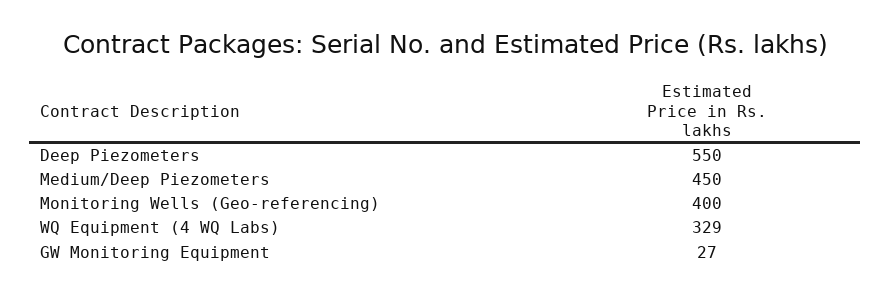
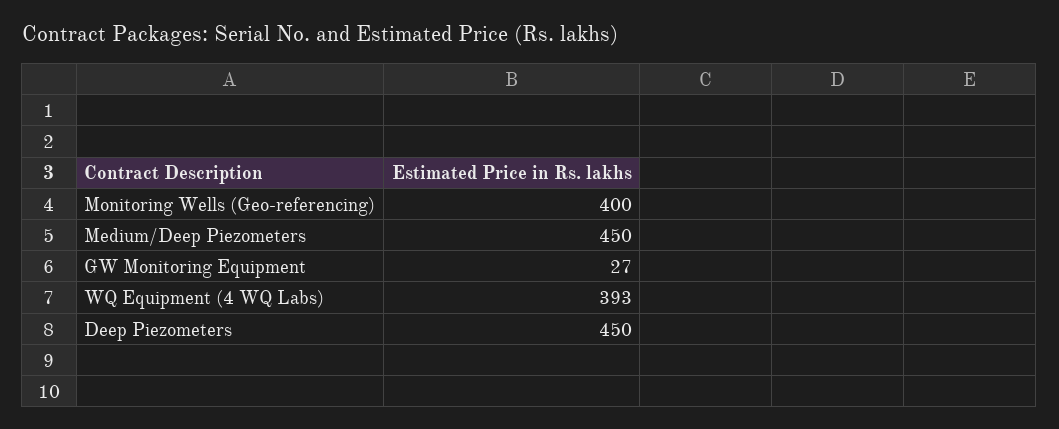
  {
-   "Deep Piezometers": 550,
+   "Deep Piezometers": 450,
    "Medium/Deep Piezometers": 450,
    "Monitoring Wells (Geo-referencing)": 400,
-   "WQ Equipment (4 WQ Labs)": 329,
+   "WQ Equipment (4 WQ Labs)": 393,
    "GW Monitoring Equipment": 27
  }

